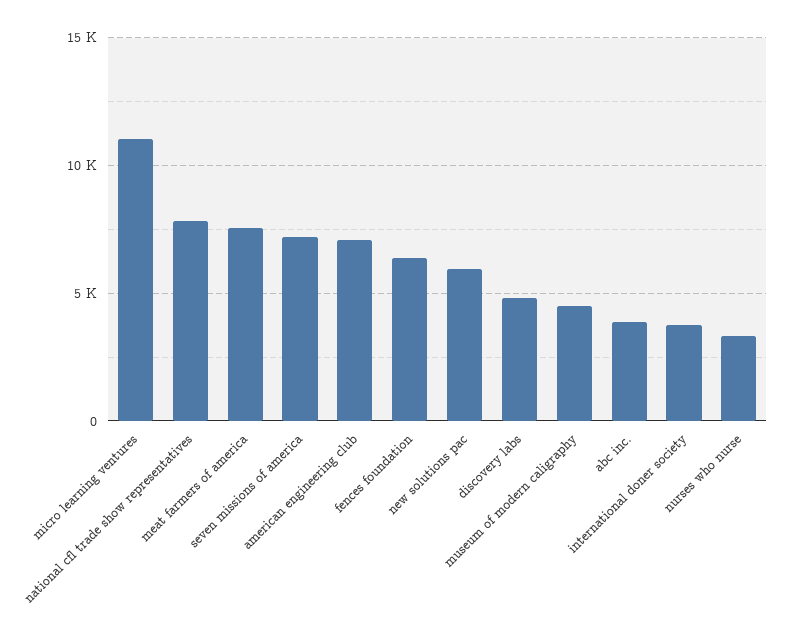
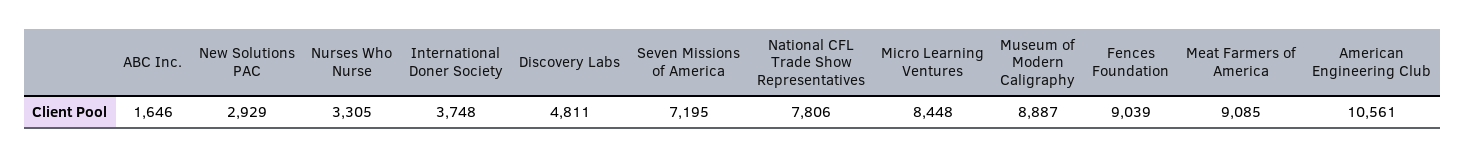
  {
-   "micro learning ventures": 11000,
+   "micro learning ventures": 8448,
    "national cfl trade show representatives": 7806,
-   "meat farmers of america": 7500,
+   "meat farmers of america": 9085,
    "seven missions of america": 7195,
-   "american engineering club": 7000,
+   "american engineering club": 10561,
-   "fences foundation": 6500,
+   "fences foundation": 9039,
-   "new solutions pac": 6000,
+   "new solutions pac": 2929,
    "discovery labs": 4811,
-   "museum of modern caligraphy": 4500,
+   "museum of modern caligraphy": 8887,
-   "abc inc.": 4000,
+   "abc inc.": 1646,
    "international doner society": 3748,
    "nurses who nurse": 3305
  }

